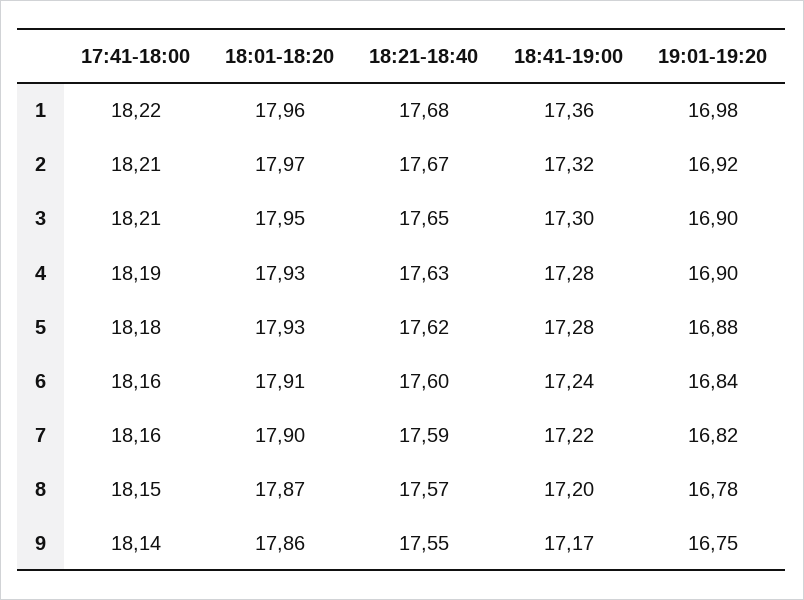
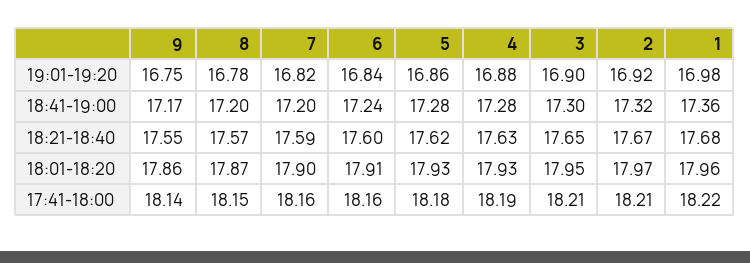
  {
    "17:41-18:00": {
      "1": 18.22,
      "2": 18.21,
      "3": 18.21,
      "4": 18.19,
      "5": 18.18,
      "6": 18.16,
      "7": 18.16,
      "8": 18.15,
      "9": 18.14
    },
    "18:01-18:20": {
      "1": 17.96,
      "2": 17.97,
      "3": 17.95,
      "4": 17.93,
      "5": 17.93,
      "6": 17.91,
      "7": 17.9,
      "8": 17.87,
      "9": 17.86
    },
    "18:21-18:40": {
      "1": 17.68,
      "2": 17.67,
      "3": 17.65,
      "4": 17.63,
      "5": 17.62,
      "6": 17.6,
      "7": 17.59,
      "8": 17.57,
      "9": 17.55
    },
    "18:41-19:00": {
      "1": 17.36,
      "2": 17.32,
      "3": 17.3,
      "4": 17.28,
      "5": 17.28,
      "6": 17.24,
-     "7": 17.22,
+     "7": 17.2,
      "8": 17.2,
      "9": 17.17
    },
    "19:01-19:20": {
      "1": 16.98,
      "2": 16.92,
      "3": 16.9,
-     "4": 16.9,
+     "4": 16.88,
-     "5": 16.88,
+     "5": 16.86,
      "6": 16.84,
      "7": 16.82,
      "8": 16.78,
      "9": 16.75
    }
  }

